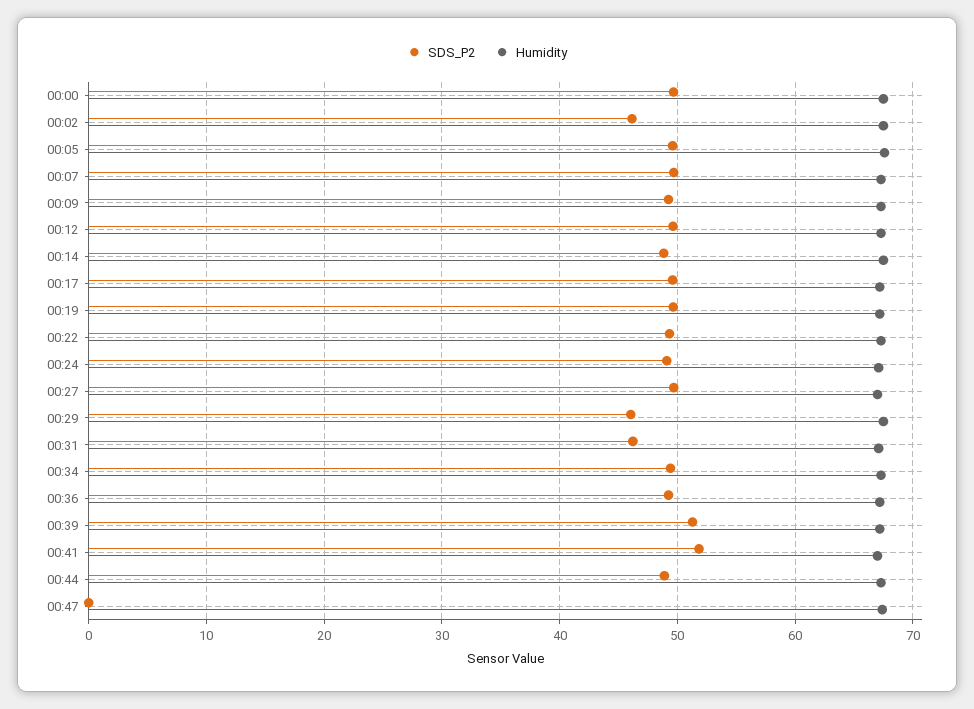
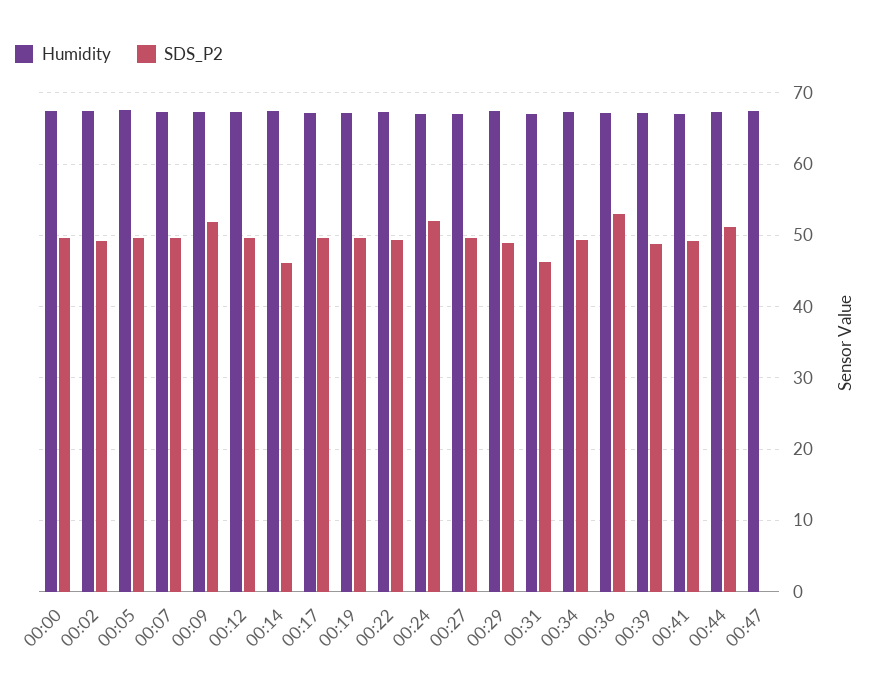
  {
    "SDS_P2": {
      "00:00": 50,
-     "00:02": 46,
+     "00:02": 49,
      "00:05": 50,
      "00:07": 50,
-     "00:09": 49,
+     "00:09": 52,
      "00:12": 50,
-     "00:14": 49,
+     "00:14": 46,
      "00:17": 50,
      "00:19": 50,
      "00:22": 49,
-     "00:24": 49,
+     "00:24": 52,
      "00:27": 50,
-     "00:29": 46,
+     "00:29": 49,
      "00:31": 46,
      "00:34": 49,
-     "00:36": 49,
+     "00:36": 53,
-     "00:39": 51,
+     "00:39": 49,
-     "00:41": 52,
+     "00:41": 49,
-     "00:44": 49,
+     "00:44": 51,
      "00:47": 0
    },
    "Humidity": {
      "00:00": 68,
      "00:02": 68,
      "00:05": 68,
      "00:07": 67,
      "00:09": 67,
      "00:12": 67,
      "00:14": 68,
      "00:17": 67,
      "00:19": 67,
      "00:22": 67,
      "00:24": 67,
      "00:27": 67,
      "00:29": 68,
      "00:31": 67,
      "00:34": 67,
      "00:36": 67,
      "00:39": 67,
      "00:41": 67,
      "00:44": 67,
      "00:47": 67
    }
  }

